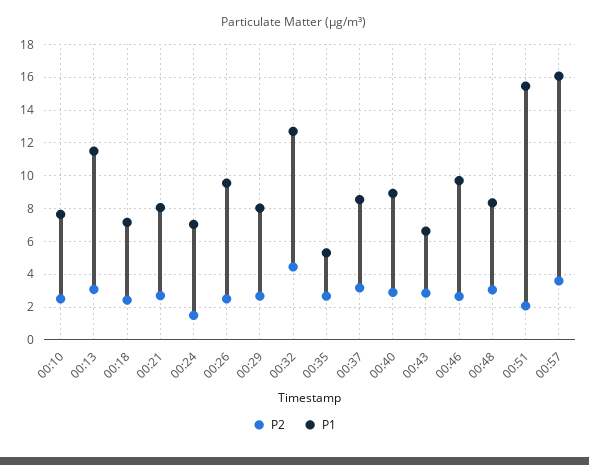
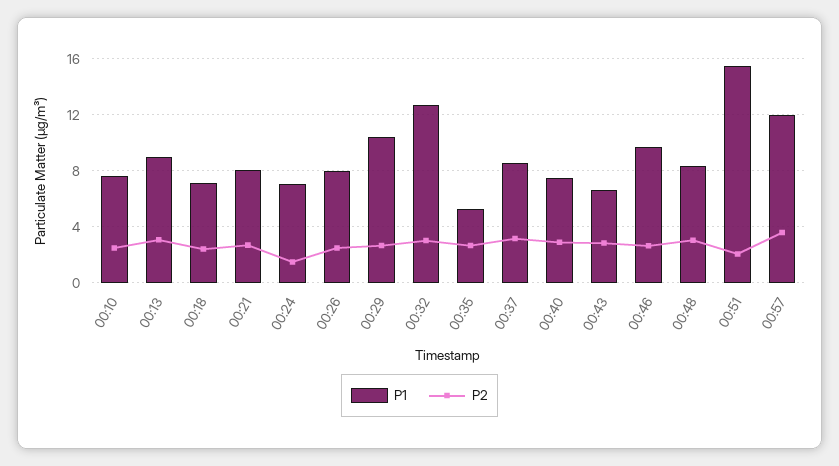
  {
    "P2": {
      "00:10": 2.5,
      "00:13": 3,
      "00:18": 2.5,
      "00:21": 2.5,
      "00:24": 1.5,
      "00:26": 2.5,
      "00:29": 2.5,
-     "00:32": 4.5,
+     "00:32": 3,
      "00:35": 2.5,
      "00:37": 3,
      "00:40": 3,
      "00:43": 3,
      "00:46": 2.5,
      "00:48": 3,
      "00:51": 2,
      "00:57": 3.5
    },
    "P1": {
      "00:10": 7.5,
-     "00:13": 11.5,
+     "00:13": 9,
      "00:18": 7,
      "00:21": 8,
      "00:24": 7,
-     "00:26": 9.5,
+     "00:26": 8,
-     "00:29": 8,
+     "00:29": 10.5,
      "00:32": 12.5,
      "00:35": 5.5,
      "00:37": 8.5,
-     "00:40": 9,
+     "00:40": 7.5,
      "00:43": 6.5,
      "00:46": 9.5,
      "00:48": 8.5,
      "00:51": 15.5,
-     "00:57": 16
+     "00:57": 12
    }
  }

